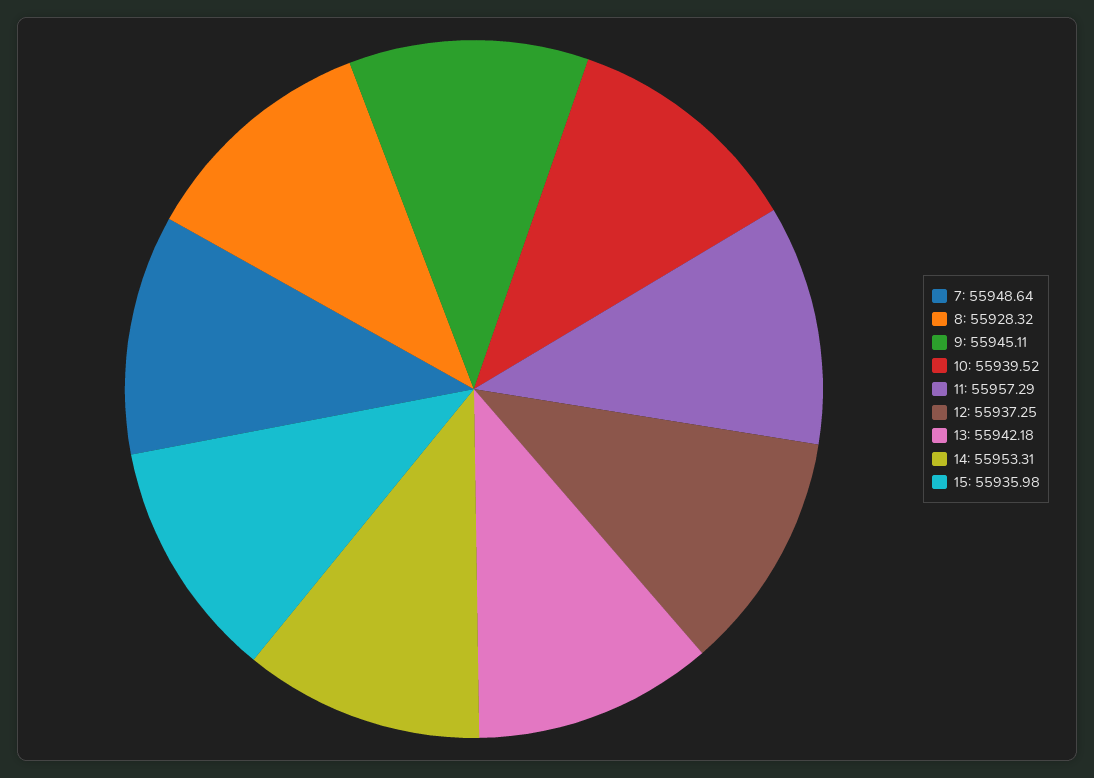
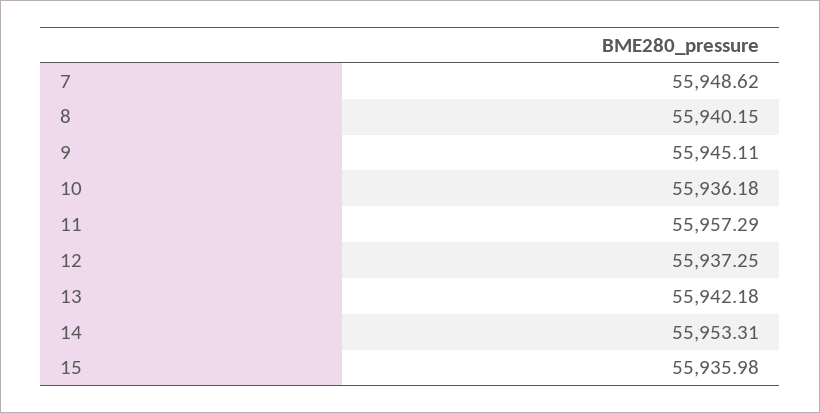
  {
-   "7": 55948.64,
+   "7": 55948.62,
-   "8": 55928.32,
+   "8": 55940.15,
    "9": 55945.11,
-   "10": 55939.52,
+   "10": 55936.18,
    "11": 55957.29,
    "12": 55937.25,
    "13": 55942.18,
    "14": 55953.31,
    "15": 55935.98
  }

